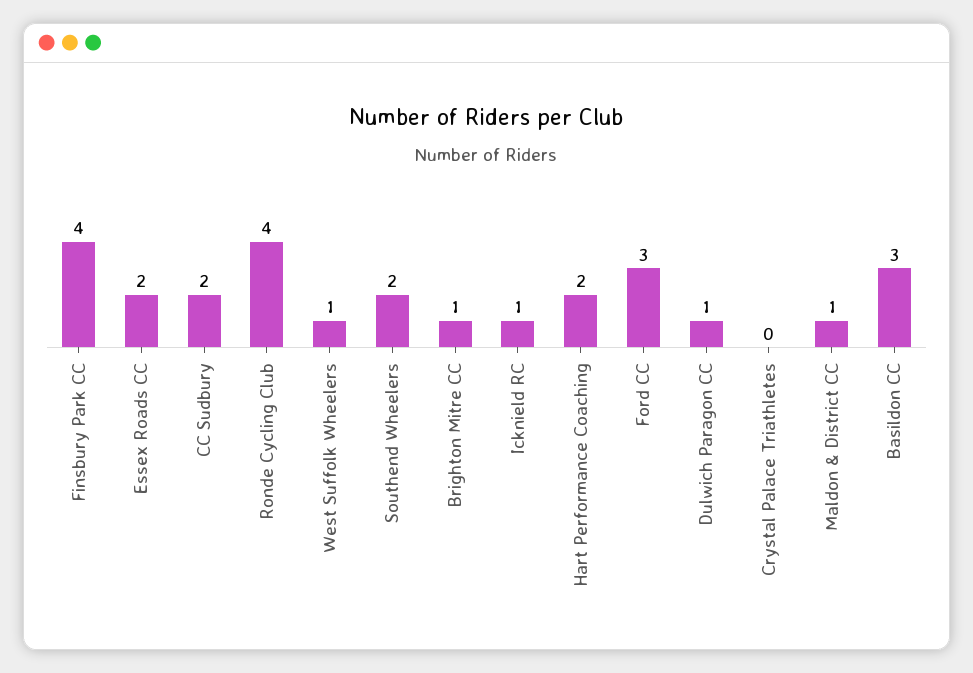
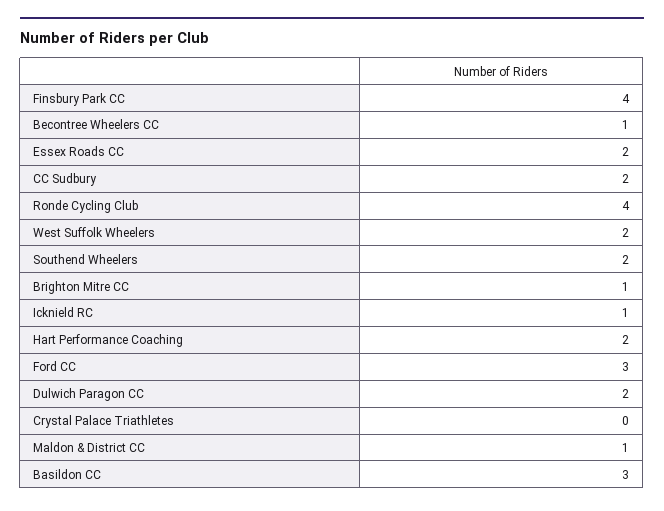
  {
    "Finsbury Park CC": 4,
    "Essex Roads CC": 2,
    "CC Sudbury": 2,
    "Ronde Cycling Club": 4,
-   "West Suffolk Wheelers": 1,
+   "West Suffolk Wheelers": 2,
    "Southend Wheelers": 2,
    "Brighton Mitre CC": 1,
    "Icknield RC": 1,
    "Hart Performance Coaching": 2,
    "Ford CC": 3,
-   "Dulwich Paragon CC": 1,
+   "Dulwich Paragon CC": 2,
    "Crystal Palace Triathletes": 0,
    "Maldon & District CC": 1,
-   "Basildon CC": 3
+   "Basildon CC": 3,
+   "Becontree Wheelers CC": 1
  }

